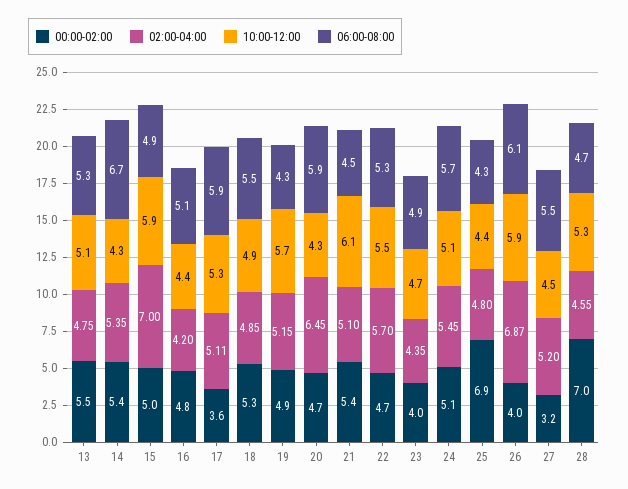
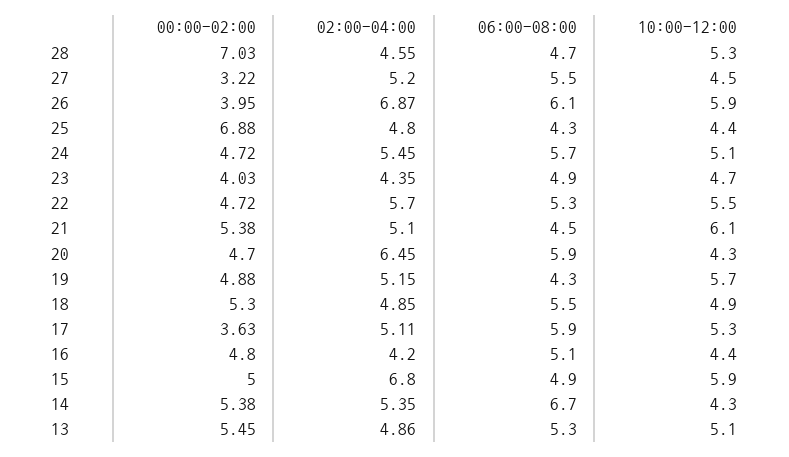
  {
    "00:00-02:00": {
      "13": 5.45,
      "14": 5.38,
      "15": 5,
      "16": 4.8,
      "17": 3.63,
      "18": 5.3,
      "19": 4.88,
      "20": 4.7,
      "21": 5.38,
      "22": 4.72,
      "23": 4.03,
-     "24": 5.1,
+     "24": 4.72,
      "25": 6.88,
      "26": 3.95,
      "27": 3.22,
      "28": 7.03
    },
    "02:00-04:00": {
-     "13": 4.75,
+     "13": 4.86,
      "14": 5.35,
-     "15": 7,
+     "15": 6.8,
      "16": 4.2,
      "17": 5.11,
      "18": 4.85,
      "19": 5.15,
      "20": 6.45,
      "21": 5.1,
      "22": 5.7,
      "23": 4.35,
      "24": 5.45,
      "25": 4.8,
      "26": 6.87,
      "27": 5.2,
      "28": 4.55
    },
    "10:00-12:00": {
      "13": 5.1,
      "14": 4.3,
      "15": 5.9,
      "16": 4.4,
      "17": 5.3,
      "18": 4.9,
      "19": 5.7,
      "20": 4.3,
      "21": 6.1,
      "22": 5.5,
      "23": 4.7,
      "24": 5.1,
      "25": 4.4,
      "26": 5.9,
      "27": 4.5,
      "28": 5.3
    },
    "06:00-08:00": {
      "13": 5.3,
      "14": 6.7,
      "15": 4.9,
      "16": 5.1,
      "17": 5.9,
      "18": 5.5,
      "19": 4.3,
      "20": 5.9,
      "21": 4.5,
      "22": 5.3,
      "23": 4.9,
      "24": 5.7,
      "25": 4.3,
      "26": 6.1,
      "27": 5.5,
      "28": 4.7
    }
  }

